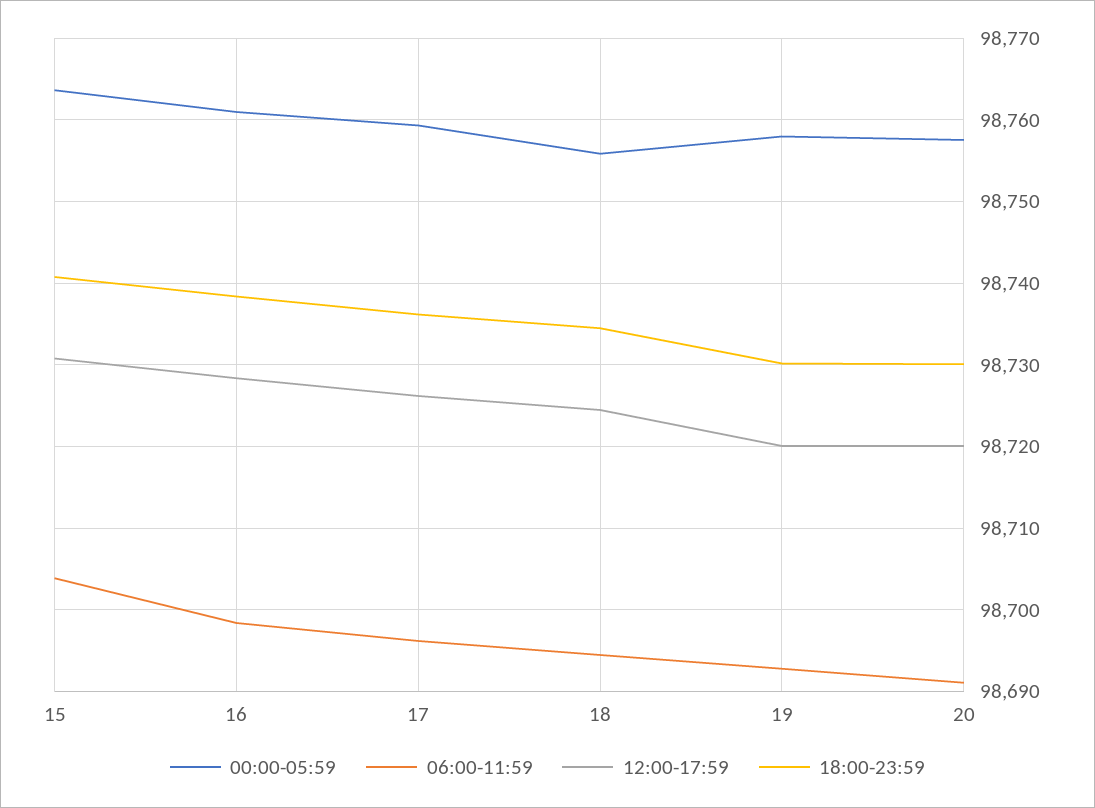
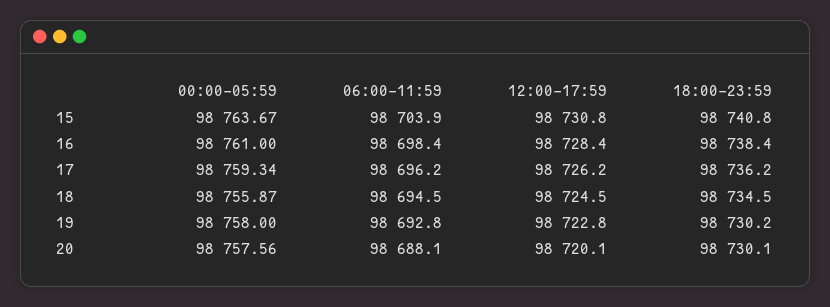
  {
    "00:00-05:59": {
      "15": 98763.67,
      "16": 98761,
      "17": 98759.34,
      "18": 98755.87,
      "19": 98758,
      "20": 98757.56
    },
    "06:00-11:59": {
      "15": 98703.9,
      "16": 98698.4,
      "17": 98696.2,
      "18": 98694.5,
      "19": 98692.8,
-     "20": 98691
+     "20": 98688.1
    },
    "12:00-17:59": {
      "15": 98730.8,
      "16": 98728.4,
      "17": 98726.2,
      "18": 98724.5,
-     "19": 98720,
+     "19": 98722.8,
      "20": 98720.1
    },
    "18:00-23:59": {
      "15": 98740.8,
      "16": 98738.4,
      "17": 98736.2,
      "18": 98734.5,
      "19": 98730.2,
      "20": 98730.1
    }
  }

